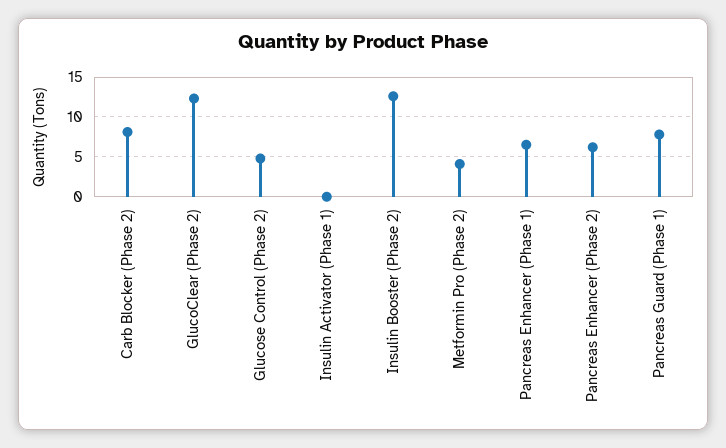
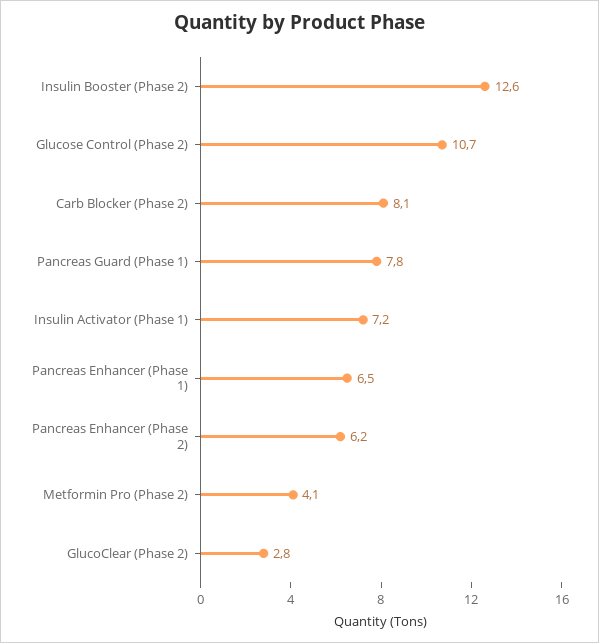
  {
    "Carb Blocker (Phase 2)": 8.1,
-   "GlucoClear (Phase 2)": 12,
+   "GlucoClear (Phase 2)": 2.8,
-   "Glucose Control (Phase 2)": 5,
+   "Glucose Control (Phase 2)": 10.7,
-   "Insulin Activator (Phase 1)": 0,
+   "Insulin Activator (Phase 1)": 7.2,
    "Insulin Booster (Phase 2)": 12.6,
    "Metformin Pro (Phase 2)": 4.1,
    "Pancreas Enhancer (Phase 1)": 6.5,
    "Pancreas Enhancer (Phase 2)": 6.2,
    "Pancreas Guard (Phase 1)": 7.8
  }

